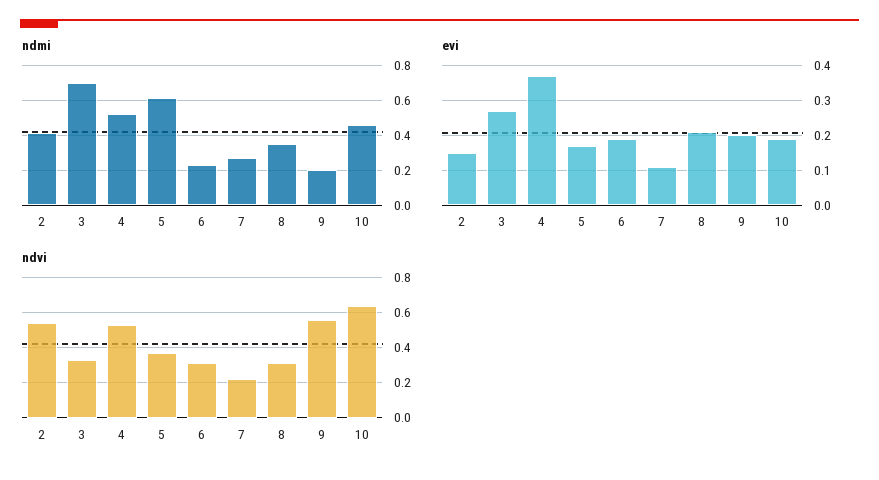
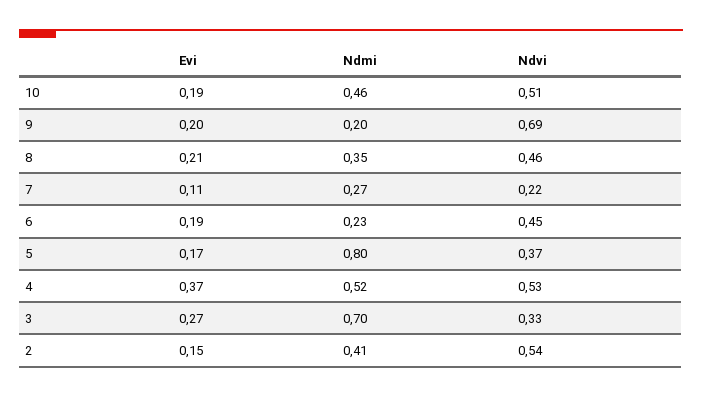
  {
    "ndmi": {
      "2": 0.41,
      "3": 0.7,
      "4": 0.52,
-     "5": 0.6,
+     "5": 0.8,
      "6": 0.23,
      "7": 0.27,
      "8": 0.35,
      "9": 0.2,
      "10": 0.46
    },
    "evi": {
      "2": 0.15,
      "3": 0.27,
      "4": 0.37,
      "5": 0.17,
      "6": 0.19,
      "7": 0.11,
      "8": 0.21,
      "9": 0.2,
      "10": 0.19
    },
    "ndvi": {
      "2": 0.54,
      "3": 0.33,
      "4": 0.53,
      "5": 0.37,
-     "6": 0.3,
+     "6": 0.45,
      "7": 0.22,
-     "8": 0.3,
+     "8": 0.46,
-     "9": 0.55,
+     "9": 0.69,
-     "10": 0.65
+     "10": 0.51
    }
  }

